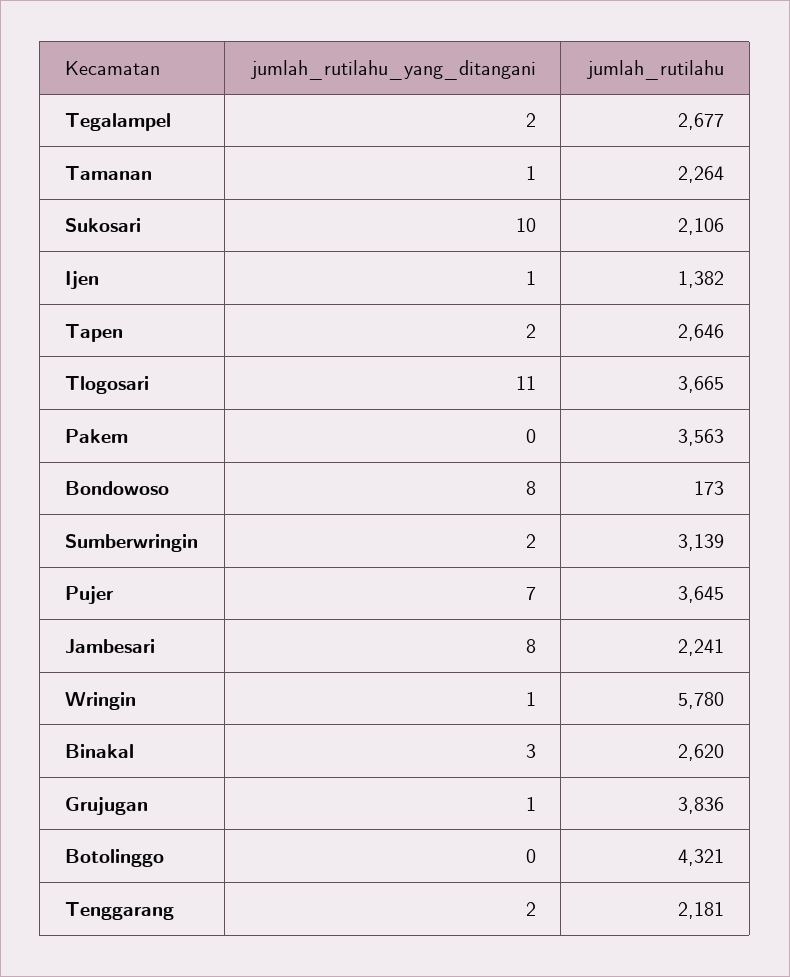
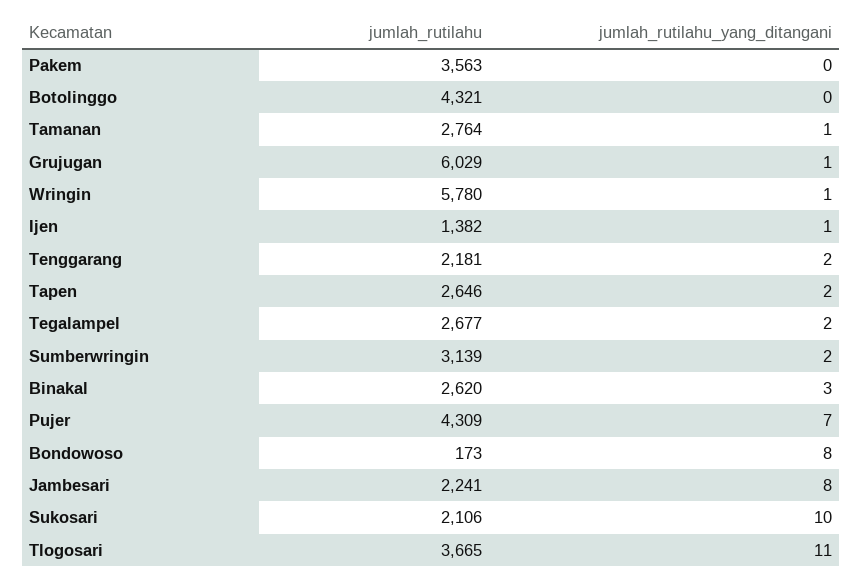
  {
    "jumlah_rutilahu_yang_ditangani": {
      "Tegalampel": 2,
      "Tamanan": 1,
      "Sukosari": 10,
      "Ijen": 1,
      "Tapen": 2,
      "Tlogosari": 11,
      "Pakem": 0,
      "Bondowoso": 8,
      "Sumberwringin": 2,
      "Pujer": 7,
      "Jambesari": 8,
      "Wringin": 1,
      "Binakal": 3,
      "Grujugan": 1,
      "Botolinggo": 0,
      "Tenggarang": 2
    },
    "jumlah_rutilahu": {
      "Tegalampel": 2677,
-     "Tamanan": 2264,
+     "Tamanan": 2764,
      "Sukosari": 2106,
      "Ijen": 1382,
      "Tapen": 2646,
      "Tlogosari": 3665,
      "Pakem": 3563,
      "Bondowoso": 173,
      "Sumberwringin": 3139,
-     "Pujer": 3645,
+     "Pujer": 4309,
      "Jambesari": 2241,
      "Wringin": 5780,
      "Binakal": 2620,
-     "Grujugan": 3836,
+     "Grujugan": 6029,
      "Botolinggo": 4321,
      "Tenggarang": 2181
    }
  }

